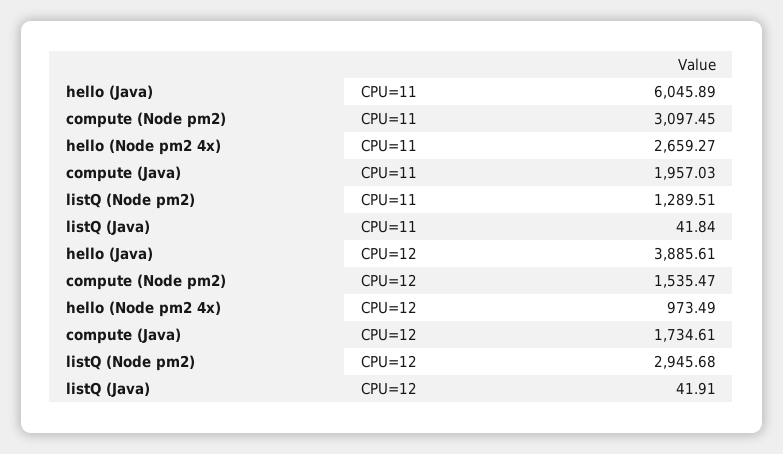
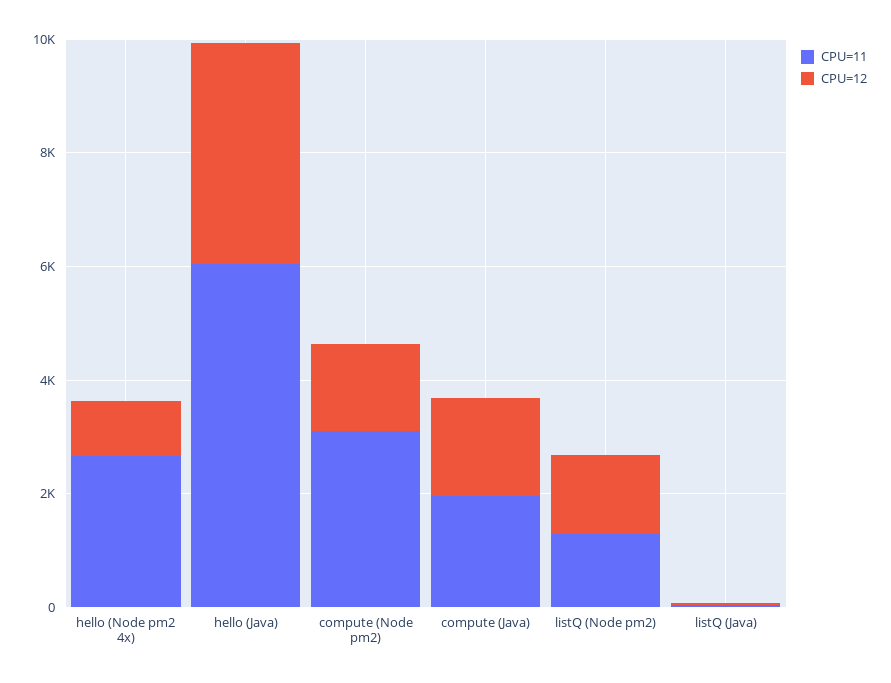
  {
    "CPU=11": {
      "hello (Java)": 6045.89,
      "compute (Node pm2)": 3097.45,
      "hello (Node pm2 4x)": 2659.27,
      "compute (Java)": 1957.03,
      "listQ (Node pm2)": 1289.51,
      "listQ (Java)": 41.84
    },
    "CPU=12": {
      "hello (Java)": 3885.61,
      "compute (Node pm2)": 1535.47,
      "hello (Node pm2 4x)": 973.49,
      "compute (Java)": 1734.61,
-     "listQ (Node pm2)": 2945.68,
+     "listQ (Node pm2)": 1500,
      "listQ (Java)": 41.91
    }
  }

